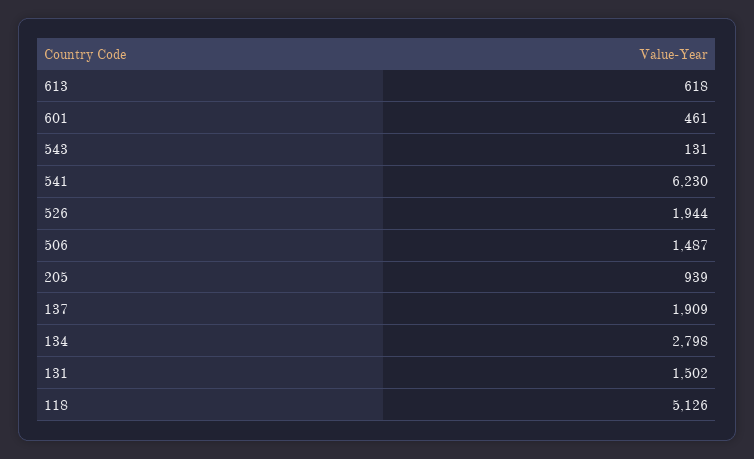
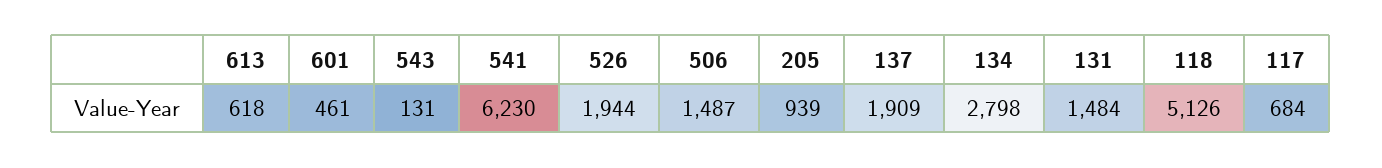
  {
    "613": 618,
    "601": 461,
    "543": 131,
    "541": 6230,
    "526": 1944,
    "506": 1487,
    "205": 939,
    "137": 1909,
    "134": 2798,
-   "131": 1502,
+   "131": 1484,
-   "118": 5126
+   "118": 5126,
+   "117": 684
  }

